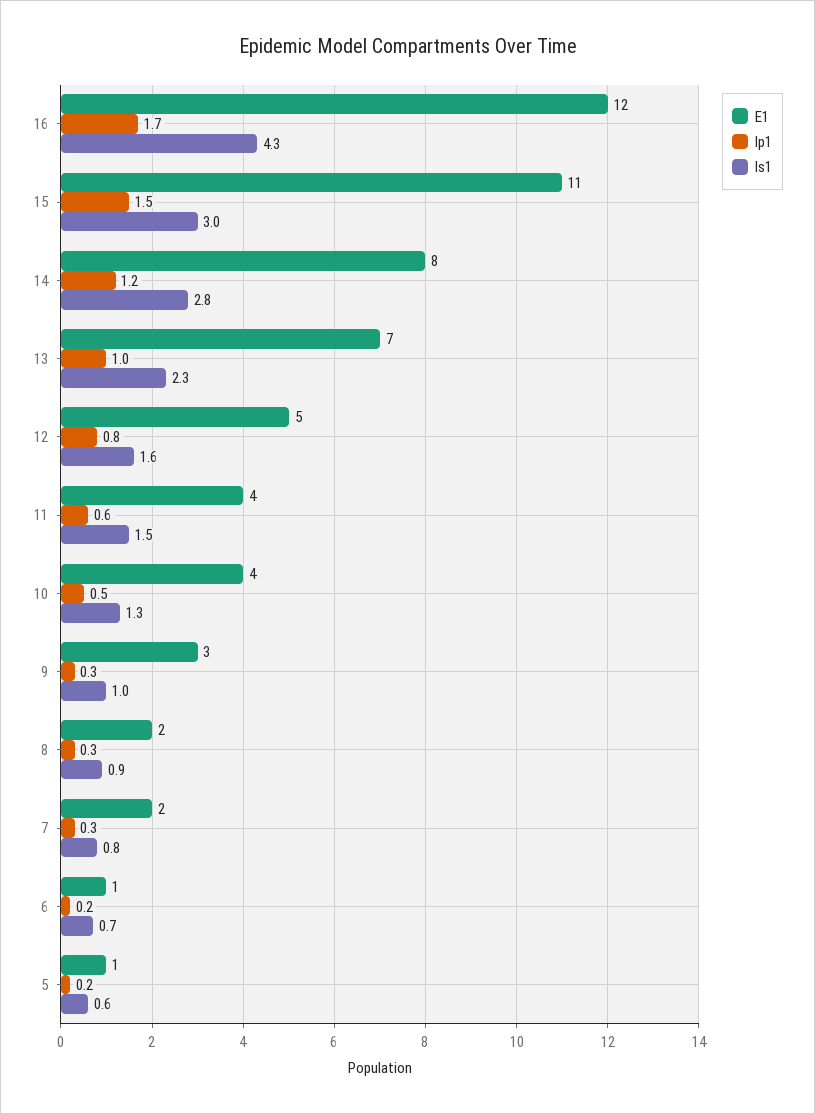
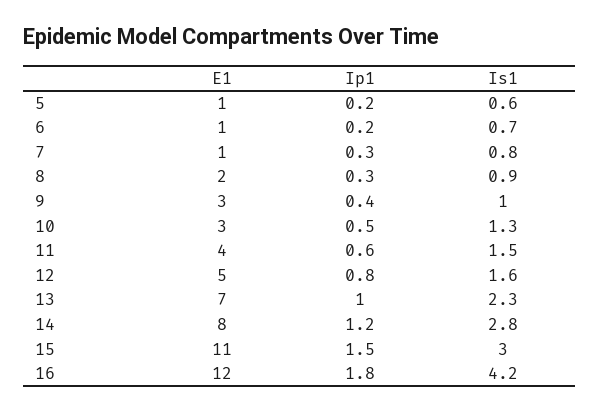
  {
    "E1": {
      "16": 12,
      "15": 11,
      "14": 8,
      "13": 7,
      "12": 5,
      "11": 4,
-     "10": 4,
+     "10": 3,
      "9": 3,
      "8": 2,
-     "7": 2,
+     "7": 1,
      "6": 1,
      "5": 1
    },
    "Ip1": {
-     "16": 1.7,
+     "16": 1.8,
      "15": 1.5,
      "14": 1.2,
      "13": 1,
      "12": 0.8,
      "11": 0.6,
      "10": 0.5,
-     "9": 0.3,
+     "9": 0.4,
      "8": 0.3,
      "7": 0.3,
      "6": 0.2,
      "5": 0.2
    },
    "Is1": {
-     "16": 4.3,
+     "16": 4.2,
      "15": 3,
      "14": 2.8,
      "13": 2.3,
      "12": 1.6,
      "11": 1.5,
      "10": 1.3,
      "9": 1,
      "8": 0.9,
      "7": 0.8,
      "6": 0.7,
      "5": 0.6
    }
  }

